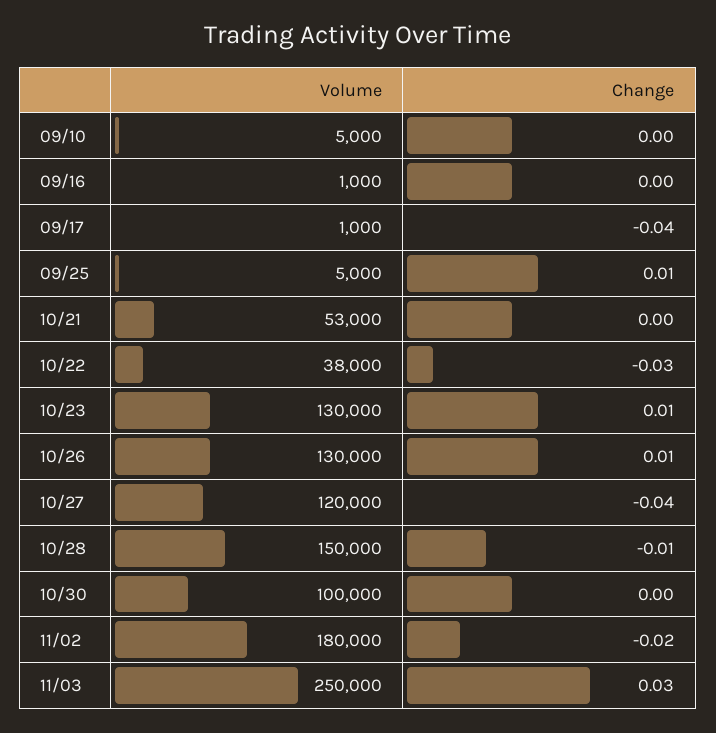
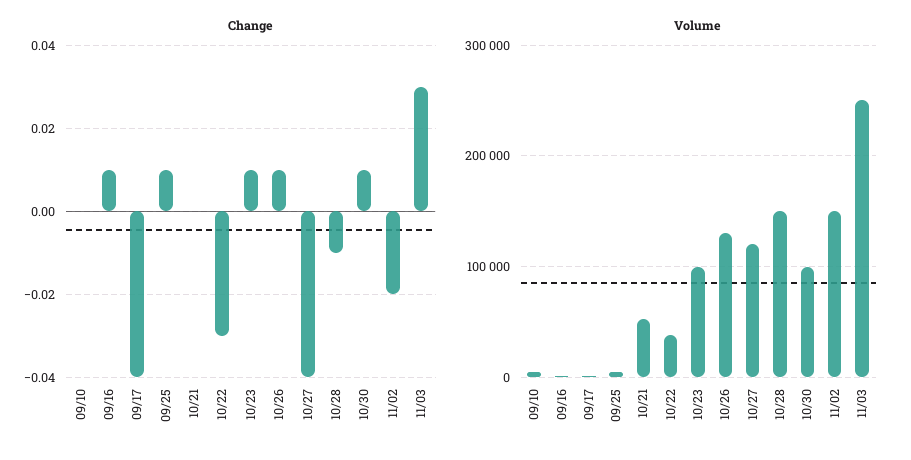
  {
    "Volume": {
      "09/10": 5000,
      "09/16": 1000,
      "09/17": 1000,
      "09/25": 5000,
      "10/21": 53000,
      "10/22": 38000,
-     "10/23": 130000,
+     "10/23": 100000,
      "10/26": 130000,
      "10/27": 120000,
      "10/28": 150000,
      "10/30": 100000,
-     "11/02": 180000,
+     "11/02": 150000,
      "11/03": 250000
    },
    "Change": {
      "09/10": 0,
-     "09/16": 0,
+     "09/16": 0.01,
      "09/17": -0.04,
      "09/25": 0.01,
      "10/21": 0,
      "10/22": -0.03,
      "10/23": 0.01,
      "10/26": 0.01,
      "10/27": -0.04,
      "10/28": -0.01,
-     "10/30": 0,
+     "10/30": 0.01,
      "11/02": -0.02,
      "11/03": 0.03
    }
  }

